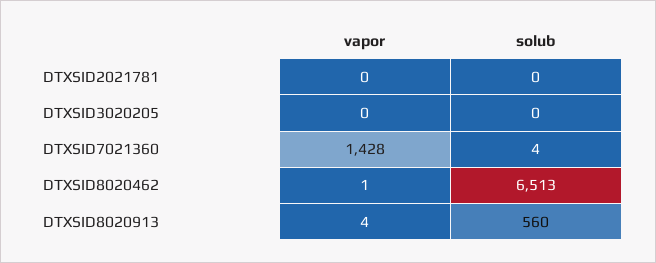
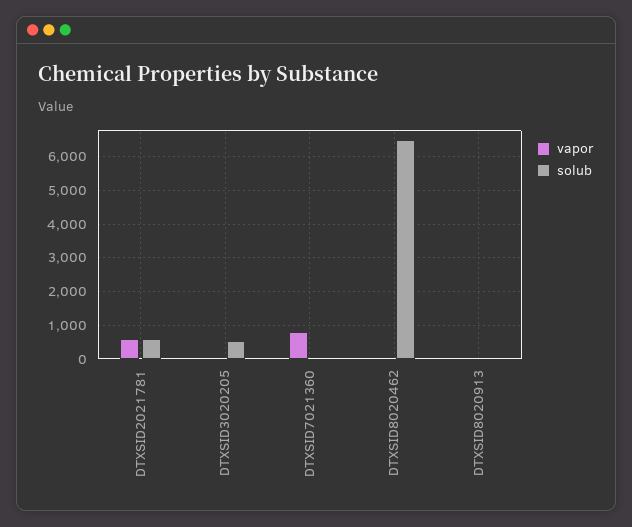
  {
    "vapor": {
-     "DTXSID2021781": 0,
+     "DTXSID2021781": 600,
      "DTXSID3020205": 0,
-     "DTXSID7021360": 1428,
+     "DTXSID7021360": 800,
      "DTXSID8020462": 1,
      "DTXSID8020913": 4
    },
    "solub": {
-     "DTXSID2021781": 0,
+     "DTXSID2021781": 600,
-     "DTXSID3020205": 0,
+     "DTXSID3020205": 600,
      "DTXSID7021360": 4,
      "DTXSID8020462": 6513,
-     "DTXSID8020913": 560
+     "DTXSID8020913": 0
    }
  }

